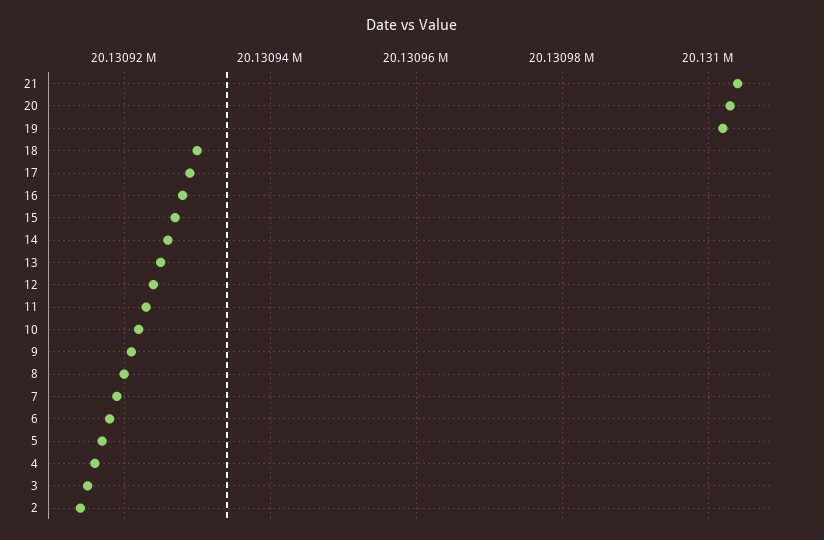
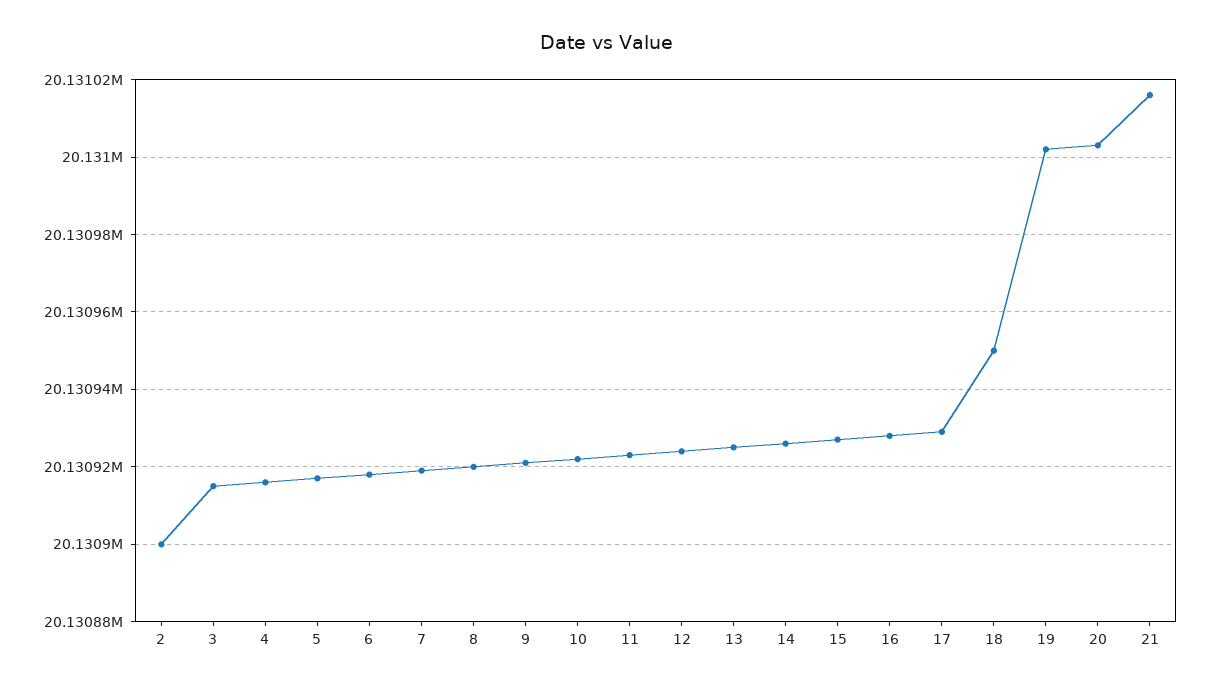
  {
-   "21": 20131005,
+   "21": 20131015,
    "20": 20131005,
    "19": 20131000,
-   "18": 20130930,
+   "18": 20130950,
    "17": 20130930,
    "16": 20130930,
    "15": 20130925,
    "14": 20130925,
    "13": 20130925,
    "12": 20130925,
    "11": 20130925,
    "10": 20130920,
    "9": 20130920,
    "8": 20130920,
    "7": 20130920,
    "6": 20130920,
    "5": 20130915,
    "4": 20130915,
    "3": 20130915,
-   "2": 20130915
+   "2": 20130900
  }

